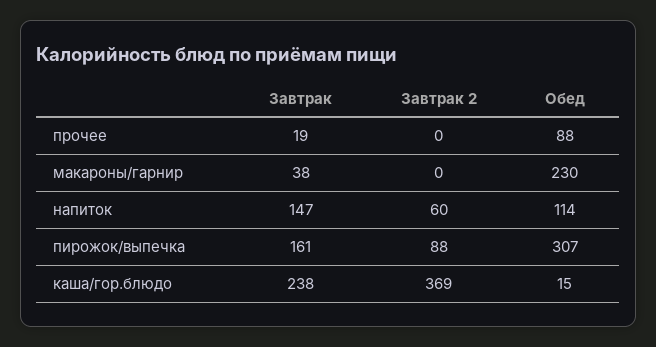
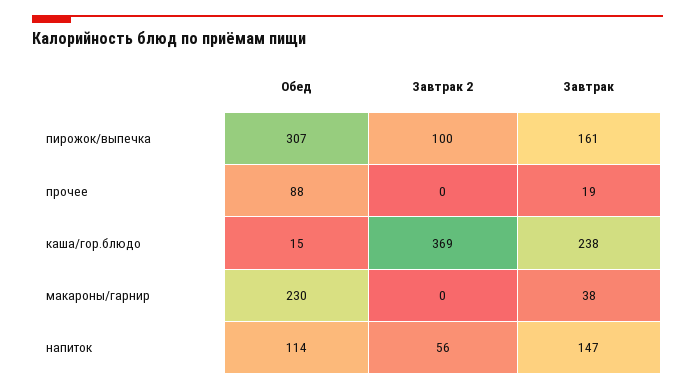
  {
    "Завтрак": {
      "прочее": 19,
      "макароны/гарнир": 38,
      "напиток": 147,
      "пирожок/выпечка": 161,
      "каша/гор.блюдо": 238
    },
    "Завтрак 2": {
      "прочее": 0,
      "макароны/гарнир": 0,
-     "напиток": 60,
+     "напиток": 56,
-     "пирожок/выпечка": 88,
+     "пирожок/выпечка": 100,
      "каша/гор.блюдо": 369
    },
    "Обед": {
      "прочее": 88,
      "макароны/гарнир": 230,
      "напиток": 114,
      "пирожок/выпечка": 307,
      "каша/гор.блюдо": 15
    }
  }

